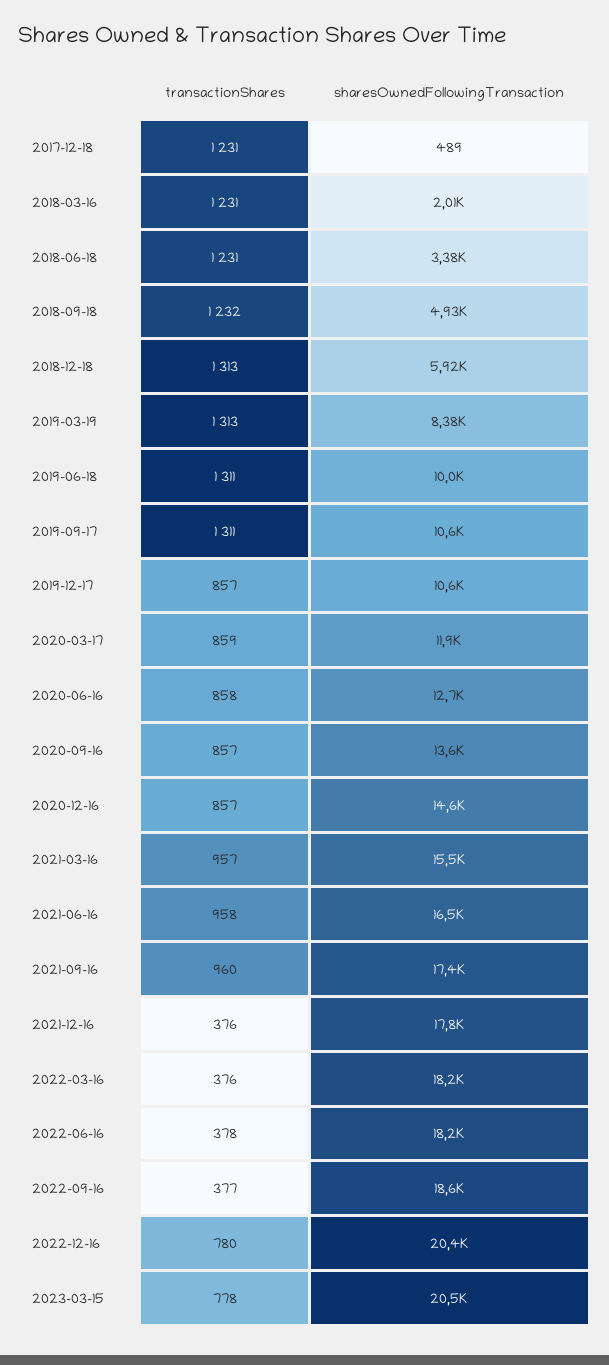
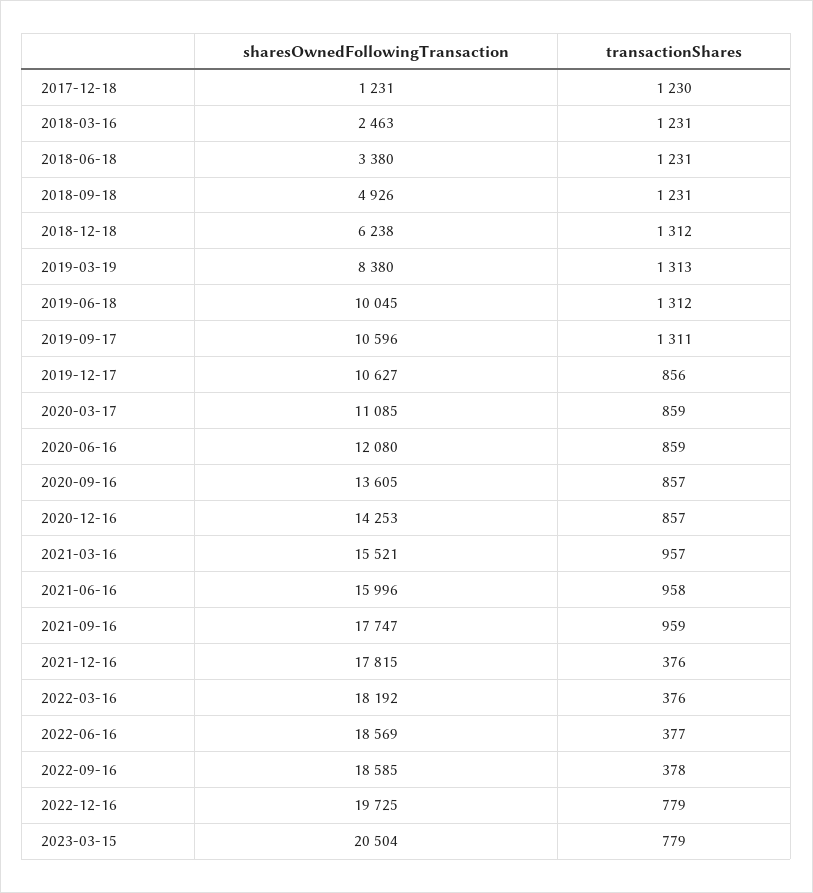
  {
    "transactionShares": {
-     "2017-12-18": 1231,
+     "2017-12-18": 1230,
      "2018-03-16": 1231,
      "2018-06-18": 1231,
-     "2018-09-18": 1232,
+     "2018-09-18": 1231,
-     "2018-12-18": 1313,
+     "2018-12-18": 1312,
      "2019-03-19": 1313,
-     "2019-06-18": 1311,
+     "2019-06-18": 1312,
      "2019-09-17": 1311,
-     "2019-12-17": 857,
+     "2019-12-17": 856,
      "2020-03-17": 859,
-     "2020-06-16": 858,
+     "2020-06-16": 859,
      "2020-09-16": 857,
      "2020-12-16": 857,
      "2021-03-16": 957,
      "2021-06-16": 958,
-     "2021-09-16": 960,
+     "2021-09-16": 959,
      "2021-12-16": 376,
      "2022-03-16": 376,
-     "2022-06-16": 378,
+     "2022-06-16": 377,
-     "2022-09-16": 377,
+     "2022-09-16": 378,
-     "2022-12-16": 780,
+     "2022-12-16": 779,
-     "2023-03-15": 778
+     "2023-03-15": 779
    },
    "sharesOwnedFollowingTransaction": {
-     "2017-12-18": 489,
+     "2017-12-18": 1231,
-     "2018-03-16": 2010,
+     "2018-03-16": 2463,
      "2018-06-18": 3380,
      "2018-09-18": 4926,
-     "2018-12-18": 5920,
+     "2018-12-18": 6238,
      "2019-03-19": 8380,
      "2019-06-18": 10045,
      "2019-09-17": 10596,
      "2019-12-17": 10627,
-     "2020-03-17": 11900,
+     "2020-03-17": 11085,
-     "2020-06-16": 12700,
+     "2020-06-16": 12080,
      "2020-09-16": 13605,
-     "2020-12-16": 14600,
+     "2020-12-16": 14253,
      "2021-03-16": 15521,
-     "2021-06-16": 16500,
+     "2021-06-16": 15996,
-     "2021-09-16": 17400,
+     "2021-09-16": 17747,
      "2021-12-16": 17815,
      "2022-03-16": 18192,
-     "2022-06-16": 18200,
+     "2022-06-16": 18569,
      "2022-09-16": 18585,
-     "2022-12-16": 20400,
+     "2022-12-16": 19725,
      "2023-03-15": 20504
    }
  }

